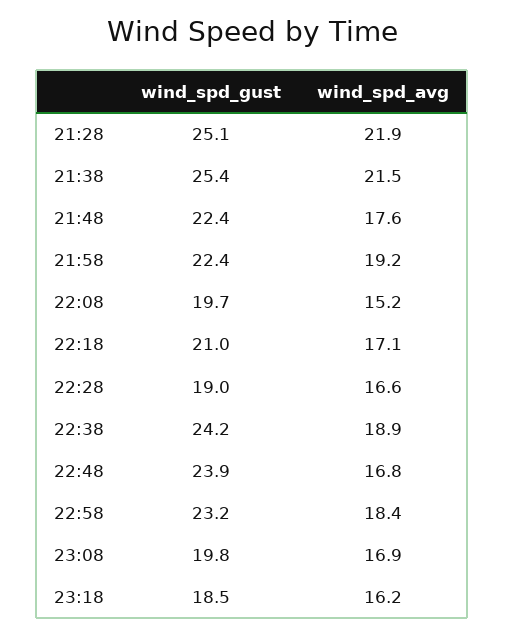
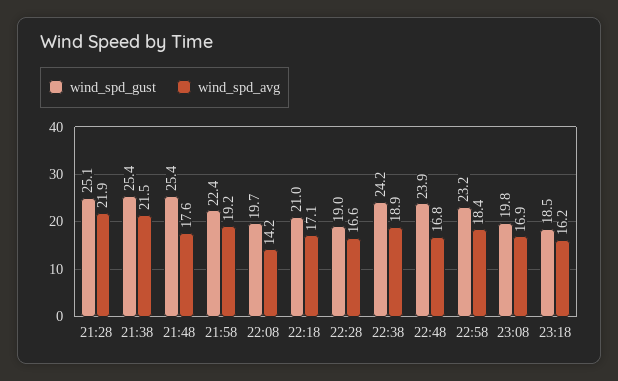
  {
    "wind_spd_gust": {
      "21:28": 25.1,
      "21:38": 25.4,
-     "21:48": 22.4,
+     "21:48": 25.4,
      "21:58": 22.4,
      "22:08": 19.7,
      "22:18": 21,
      "22:28": 19,
      "22:38": 24.2,
      "22:48": 23.9,
      "22:58": 23.2,
      "23:08": 19.8,
      "23:18": 18.5
    },
    "wind_spd_avg": {
      "21:28": 21.9,
      "21:38": 21.5,
      "21:48": 17.6,
      "21:58": 19.2,
-     "22:08": 15.2,
+     "22:08": 14.2,
      "22:18": 17.1,
      "22:28": 16.6,
      "22:38": 18.9,
      "22:48": 16.8,
      "22:58": 18.4,
      "23:08": 16.9,
      "23:18": 16.2
    }
  }

